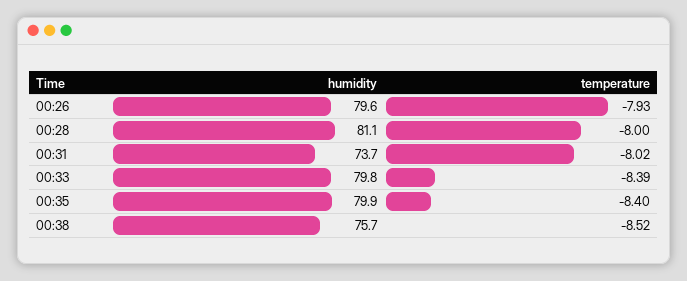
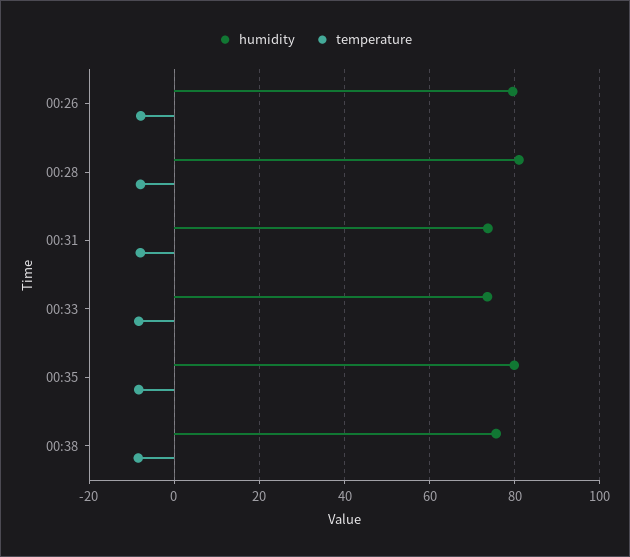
  {
    "humidity": {
      "00:26": 79.6,
      "00:28": 81.1,
      "00:31": 73.7,
-     "00:33": 79.8,
+     "00:33": 74,
      "00:35": 79.9,
      "00:38": 75.7
    },
    "temperature": {
      "00:26": -7.93,
      "00:28": -8,
      "00:31": -8.02,
      "00:33": -8.39,
      "00:35": -8.4,
      "00:38": -8.52
    }
  }

